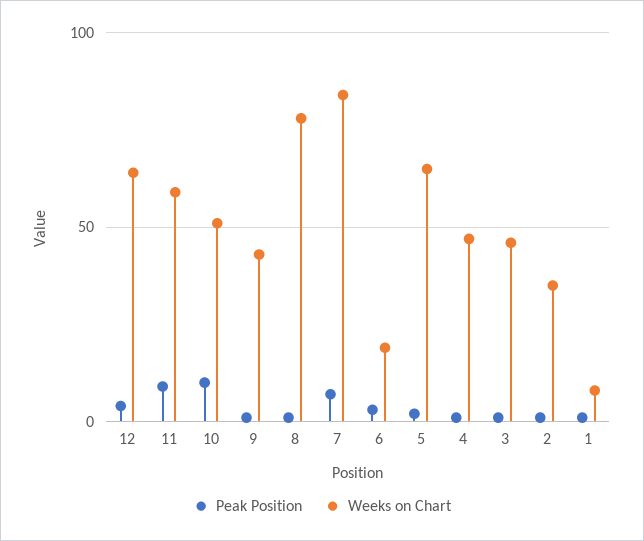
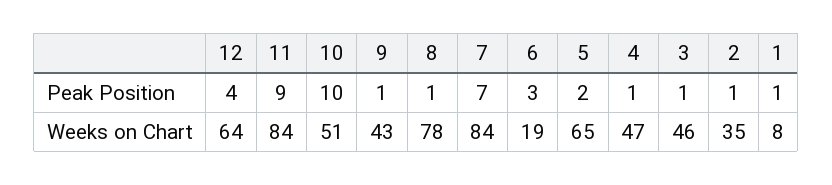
  {
    "Peak Position": {
      "12": 4,
      "11": 9,
      "10": 10,
      "9": 1,
      "8": 1,
      "7": 7,
      "6": 3,
      "5": 2,
      "4": 1,
      "3": 1,
      "2": 1,
      "1": 1
    },
    "Weeks on Chart": {
      "12": 64,
-     "11": 60,
+     "11": 84,
      "10": 51,
      "9": 43,
      "8": 78,
      "7": 84,
      "6": 19,
      "5": 65,
      "4": 47,
      "3": 46,
      "2": 35,
      "1": 8
    }
  }

